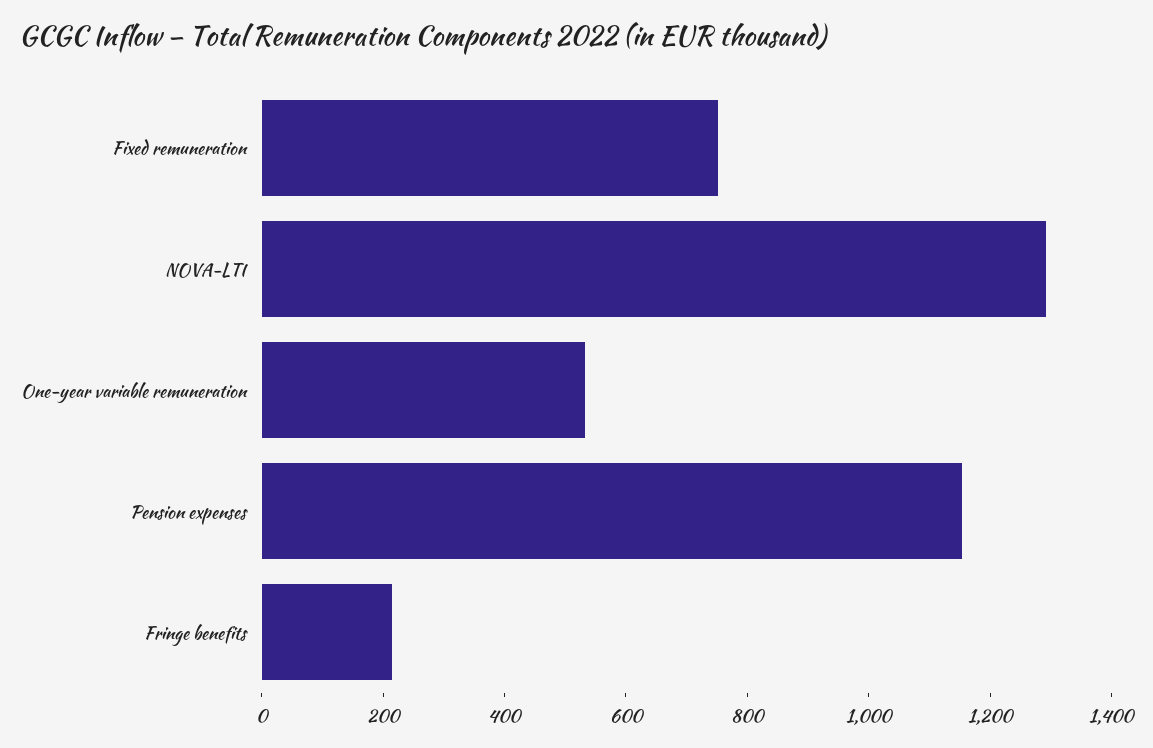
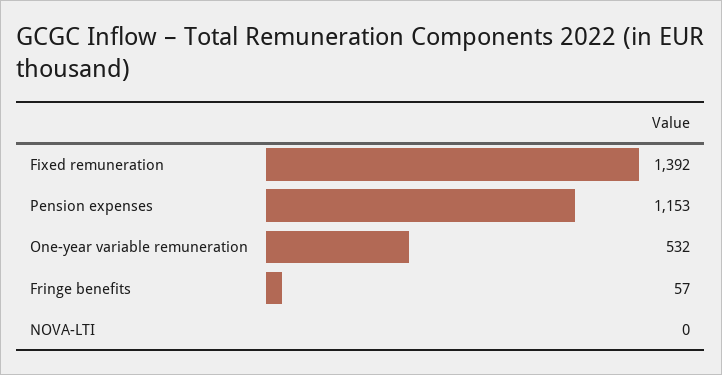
  {
-   "Fixed remuneration": 750,
+   "Fixed remuneration": 1392,
-   "NOVA-LTI": 1300,
+   "NOVA-LTI": 0,
    "One-year variable remuneration": 532,
    "Pension expenses": 1153,
-   "Fringe benefits": 200
+   "Fringe benefits": 57
  }

